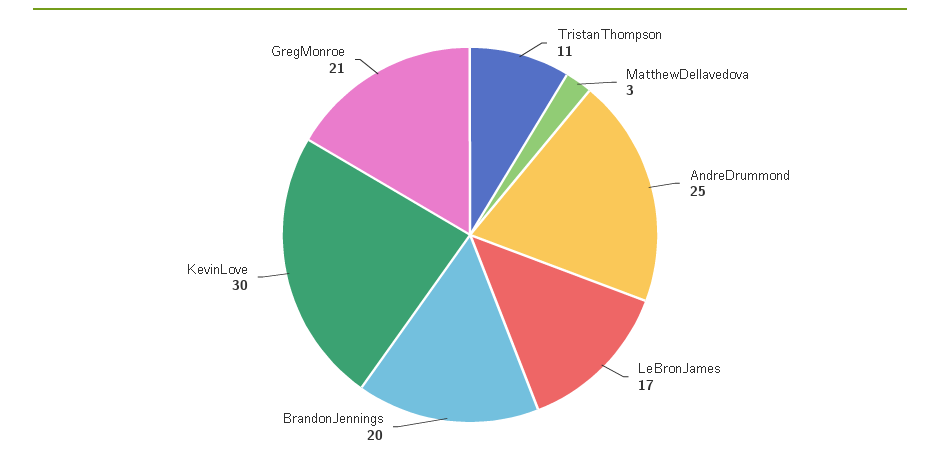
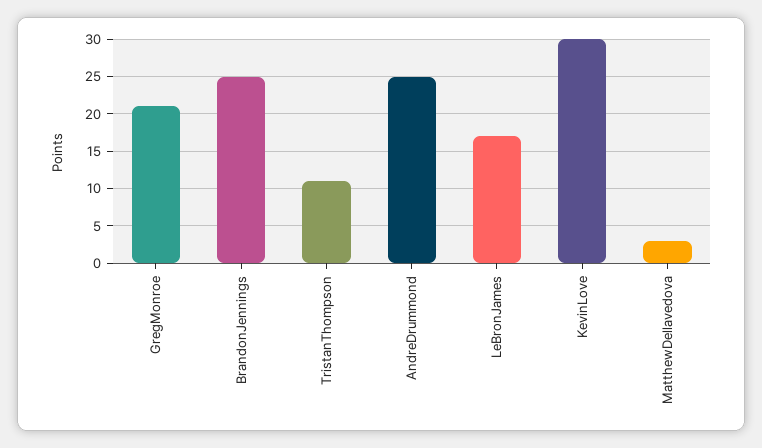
  {
    "TristanThompson": 11,
    "MatthewDellavedova": 3,
    "AndreDrummond": 25,
    "LeBronJames": 17,
-   "BrandonJennings": 20,
+   "BrandonJennings": 25,
    "KevinLove": 30,
    "GregMonroe": 21
  }

